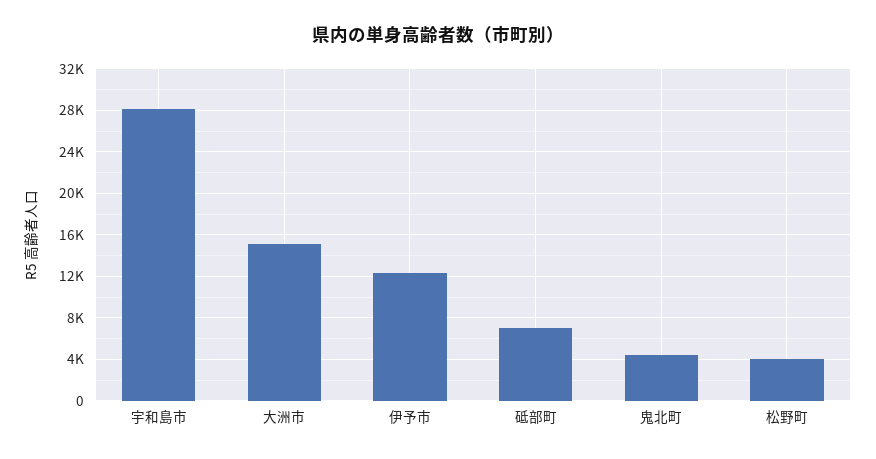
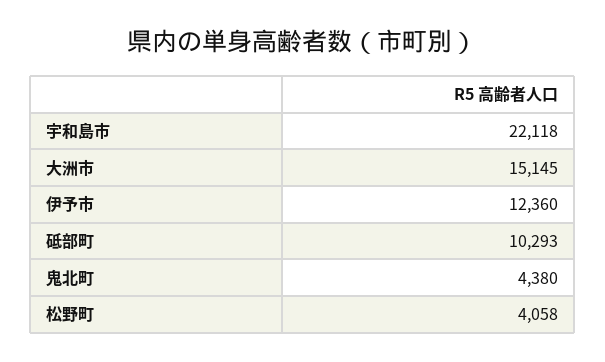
  {
-   "宇和島市": 28000,
+   "宇和島市": 22118,
    "大洲市": 15145,
    "伊予市": 12360,
-   "砥部町": 7000,
+   "砥部町": 10293,
    "鬼北町": 4380,
    "松野町": 4058
  }

